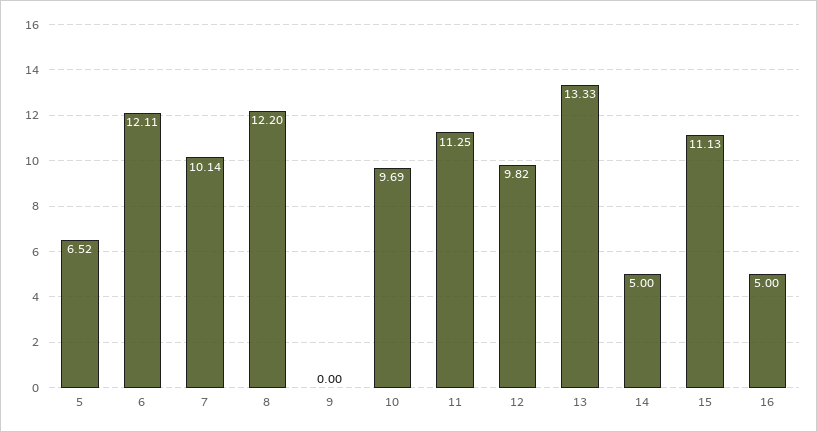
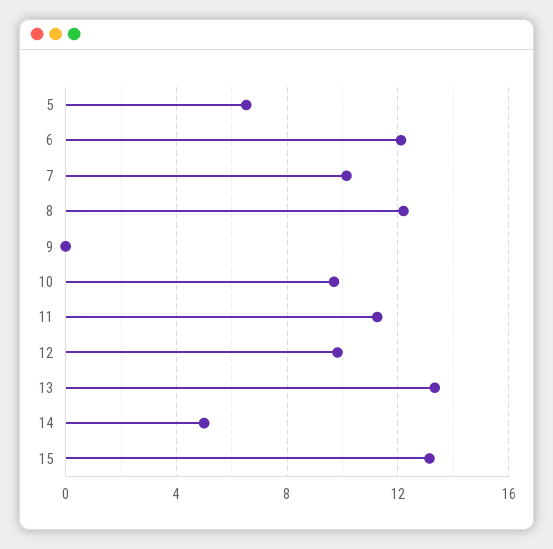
  {
    "5": 6.52,
    "6": 12.11,
    "7": 10.14,
    "8": 12.2,
    "9": 0,
    "10": 9.69,
    "11": 11.25,
    "12": 9.82,
    "13": 13.33,
    "14": 5,
-   "15": 11.13,
+   "15": 13
-   "16": 5
  }

